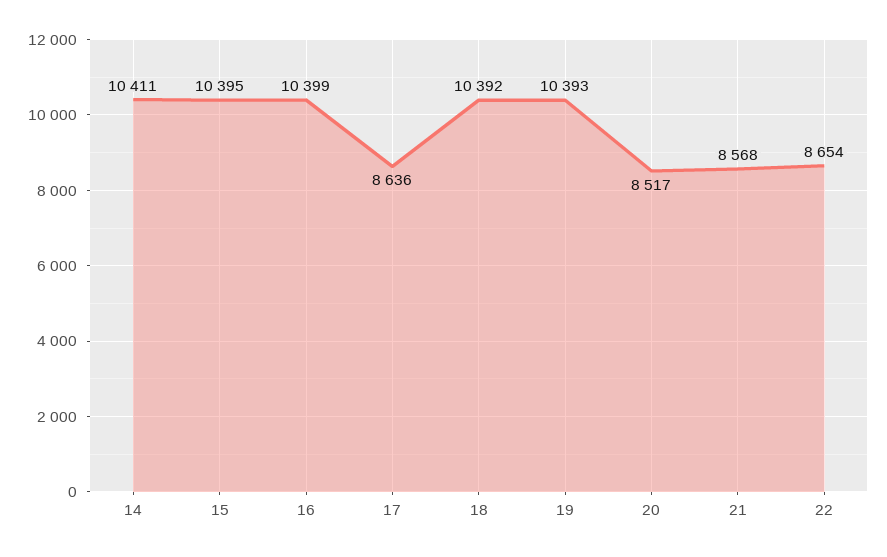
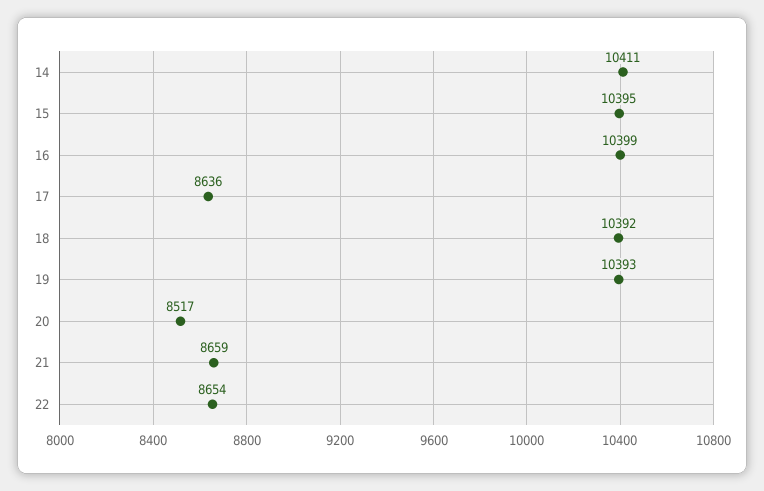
  {
    "14": 10411,
    "15": 10395,
    "16": 10399,
    "17": 8636,
    "18": 10392,
    "19": 10393,
    "20": 8517,
-   "21": 8568,
+   "21": 8659,
    "22": 8654
  }

